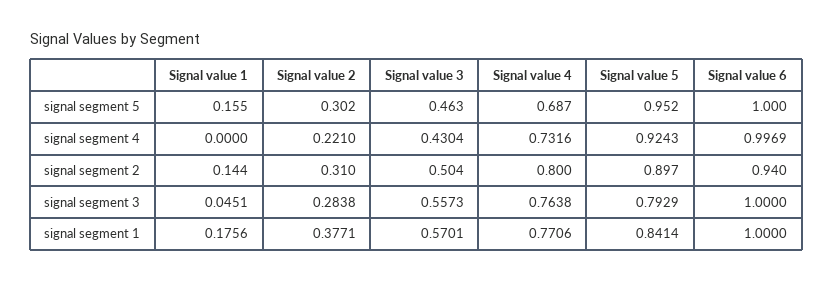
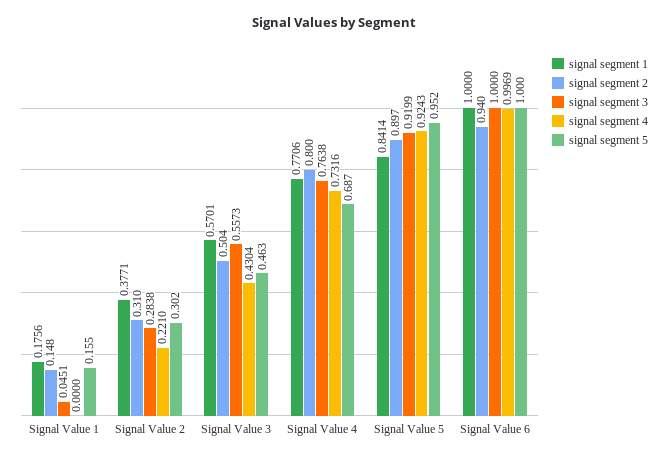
  {
    "signal segment 5": {
      "Signal value 1": 0.155,
      "Signal value 2": 0.302,
      "Signal value 3": 0.463,
      "Signal value 4": 0.687,
      "Signal value 5": 0.952,
      "Signal value 6": 1
    },
    "signal segment 4": {
      "Signal value 1": 0,
      "Signal value 2": 0.221,
      "Signal value 3": 0.4304,
      "Signal value 4": 0.7316,
      "Signal value 5": 0.9243,
      "Signal value 6": 0.9969
    },
    "signal segment 2": {
-     "Signal value 1": 0.144,
+     "Signal value 1": 0.148,
      "Signal value 2": 0.31,
      "Signal value 3": 0.504,
      "Signal value 4": 0.8,
      "Signal value 5": 0.897,
      "Signal value 6": 0.94
    },
    "signal segment 3": {
      "Signal value 1": 0.0451,
      "Signal value 2": 0.2838,
      "Signal value 3": 0.5573,
      "Signal value 4": 0.7638,
-     "Signal value 5": 0.7929,
+     "Signal value 5": 0.9199,
      "Signal value 6": 1
    },
    "signal segment 1": {
      "Signal value 1": 0.1756,
      "Signal value 2": 0.3771,
      "Signal value 3": 0.5701,
      "Signal value 4": 0.7706,
      "Signal value 5": 0.8414,
      "Signal value 6": 1
    }
  }

